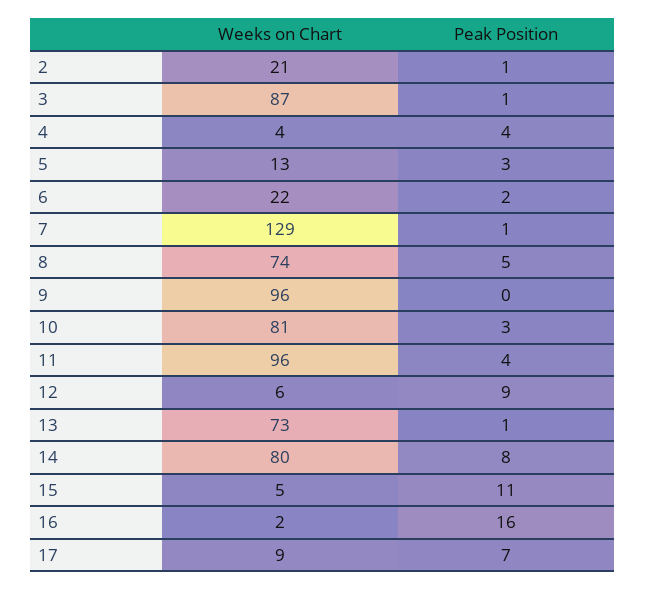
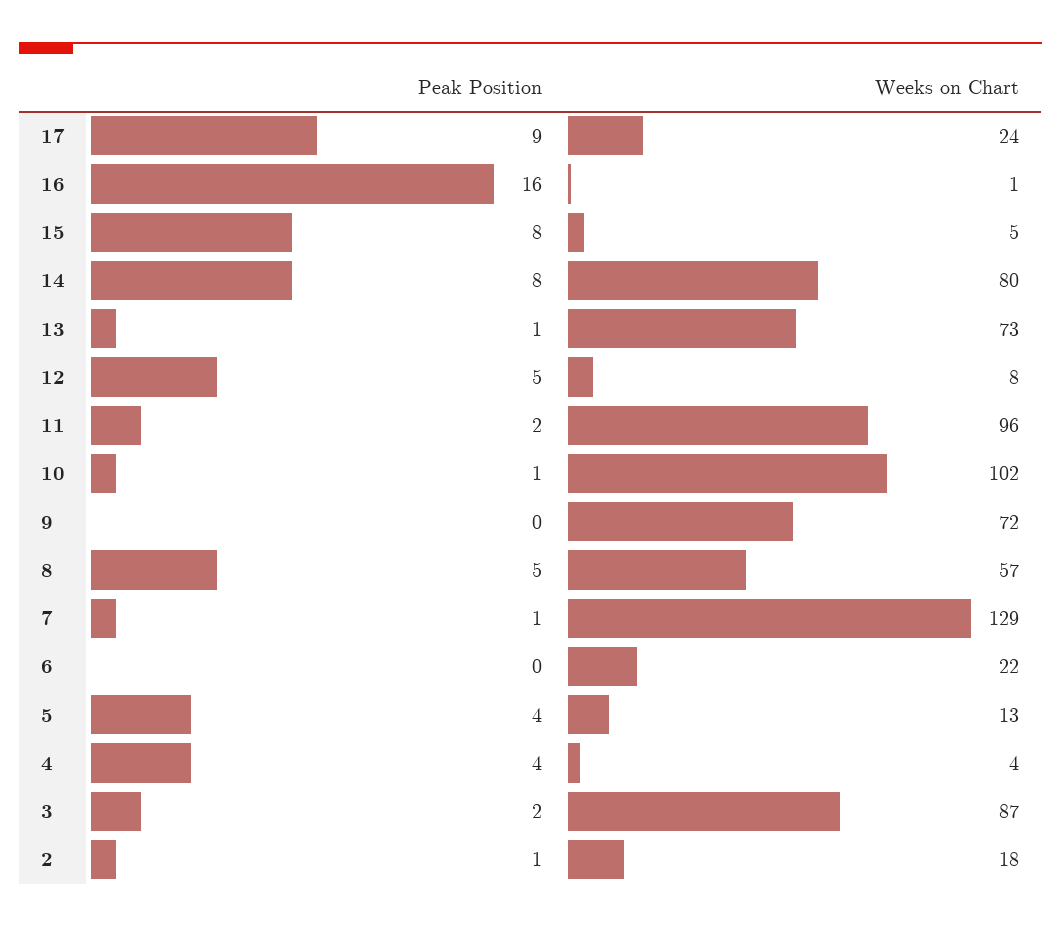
  {
    "Weeks on Chart": {
-     "2": 21,
+     "2": 18,
      "3": 87,
      "4": 4,
      "5": 13,
      "6": 22,
      "7": 129,
-     "8": 74,
+     "8": 57,
-     "9": 96,
+     "9": 72,
-     "10": 81,
+     "10": 102,
      "11": 96,
-     "12": 6,
+     "12": 8,
      "13": 73,
      "14": 80,
      "15": 5,
-     "16": 2,
+     "16": 1,
-     "17": 9
+     "17": 24
    },
    "Peak Position": {
      "2": 1,
-     "3": 1,
+     "3": 2,
      "4": 4,
-     "5": 3,
+     "5": 4,
-     "6": 2,
+     "6": 0,
      "7": 1,
      "8": 5,
      "9": 0,
-     "10": 3,
+     "10": 1,
-     "11": 4,
+     "11": 2,
-     "12": 9,
+     "12": 5,
      "13": 1,
      "14": 8,
-     "15": 11,
+     "15": 8,
      "16": 16,
-     "17": 7
+     "17": 9
    }
  }

